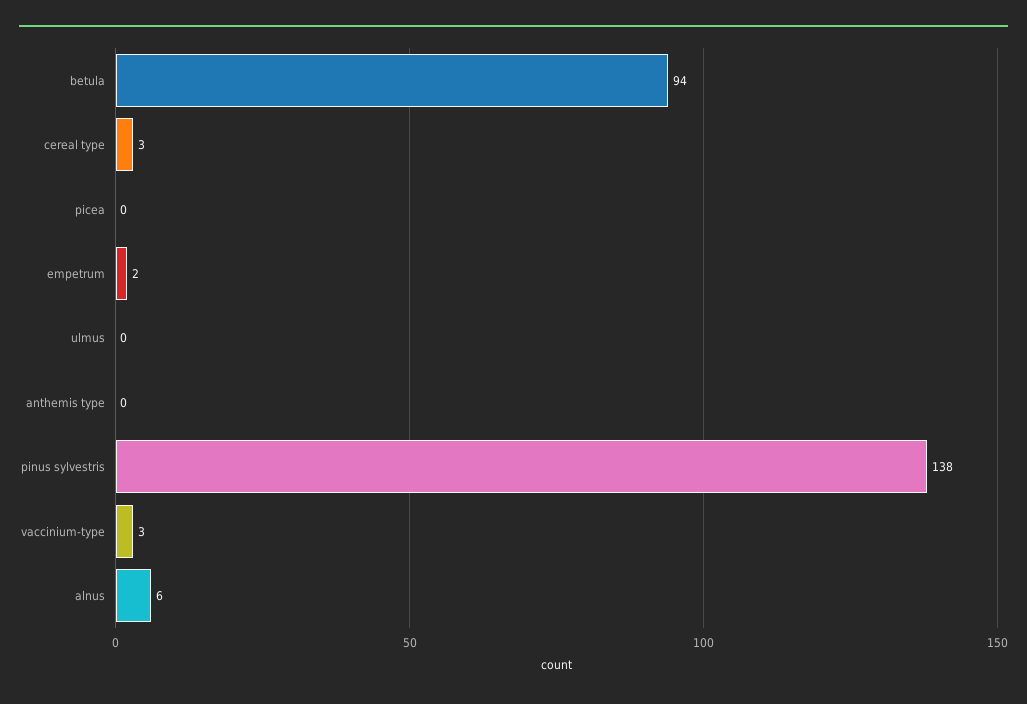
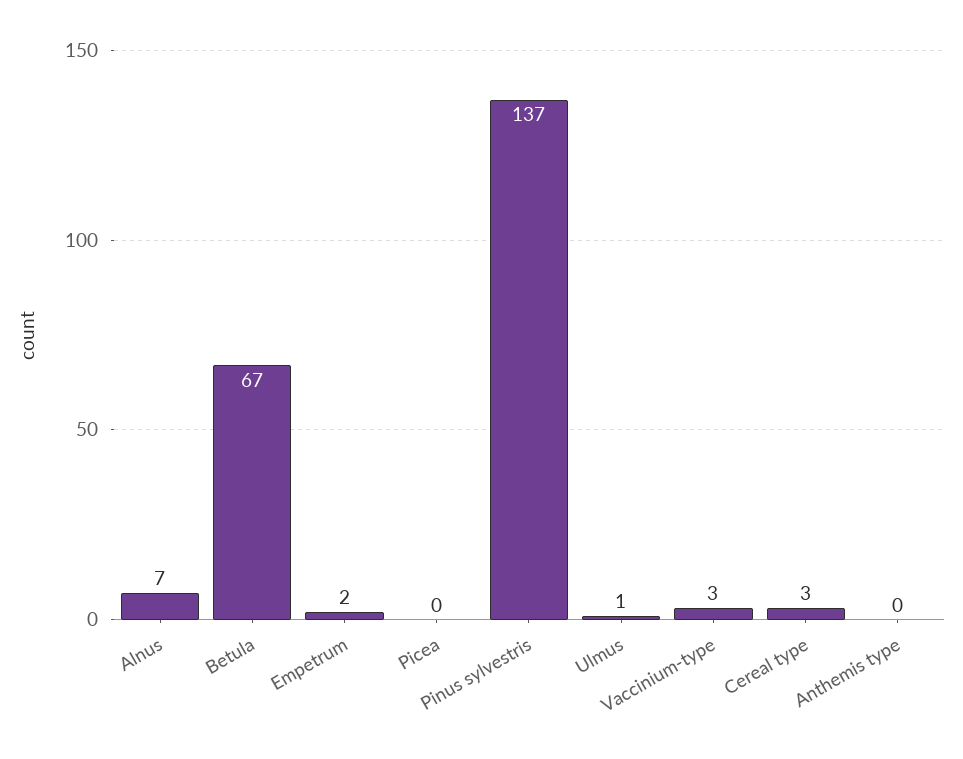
  {
-   "betula": 94,
+   "betula": 67,
    "cereal type": 3,
    "picea": 0,
    "empetrum": 2,
-   "ulmus": 0,
+   "ulmus": 1,
    "anthemis type": 0,
-   "pinus sylvestris": 138,
+   "pinus sylvestris": 137,
    "vaccinium-type": 3,
-   "alnus": 6
+   "alnus": 7
  }

